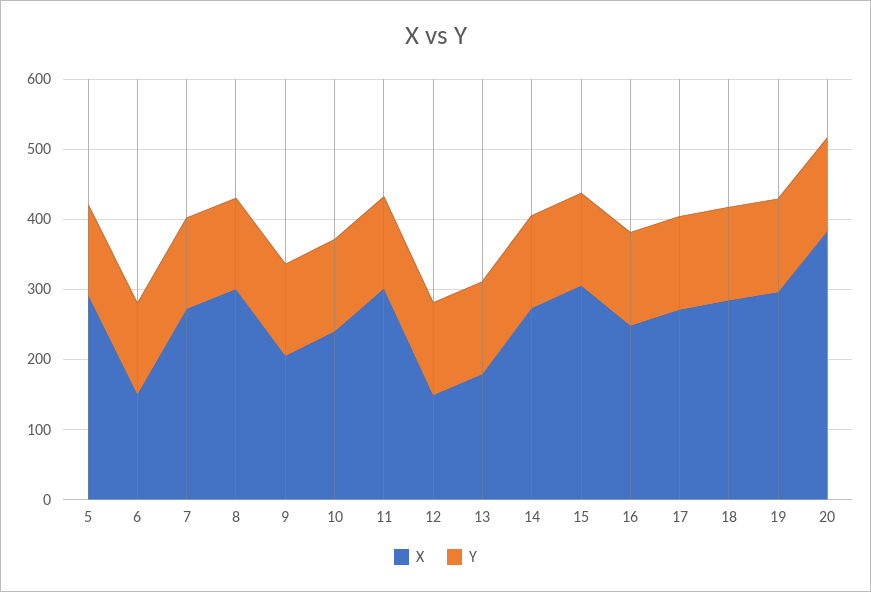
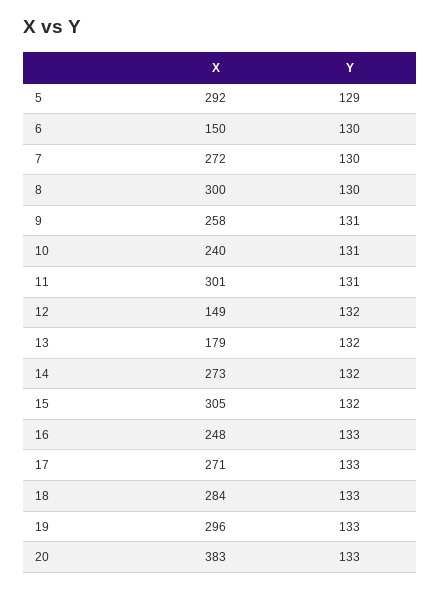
  {
    "X": {
      "5": 292,
      "6": 150,
      "7": 272,
      "8": 300,
-     "9": 200,
+     "9": 258,
      "10": 240,
      "11": 301,
      "12": 149,
      "13": 179,
      "14": 273,
      "15": 305,
      "16": 248,
      "17": 271,
      "18": 284,
      "19": 296,
      "20": 383
    },
    "Y": {
      "5": 129,
      "6": 130,
      "7": 130,
      "8": 130,
      "9": 131,
      "10": 131,
      "11": 131,
      "12": 132,
      "13": 132,
      "14": 132,
      "15": 132,
      "16": 133,
      "17": 133,
      "18": 133,
      "19": 133,
      "20": 133
    }
  }

